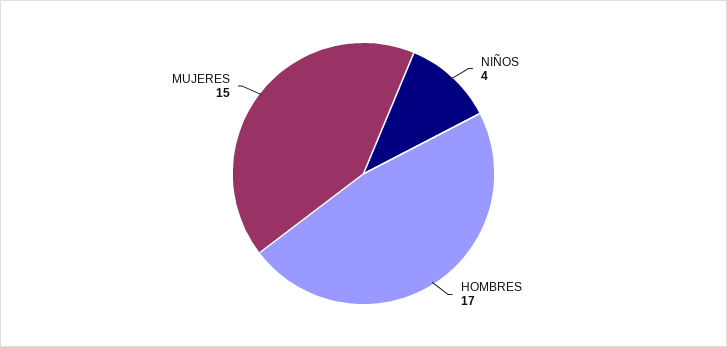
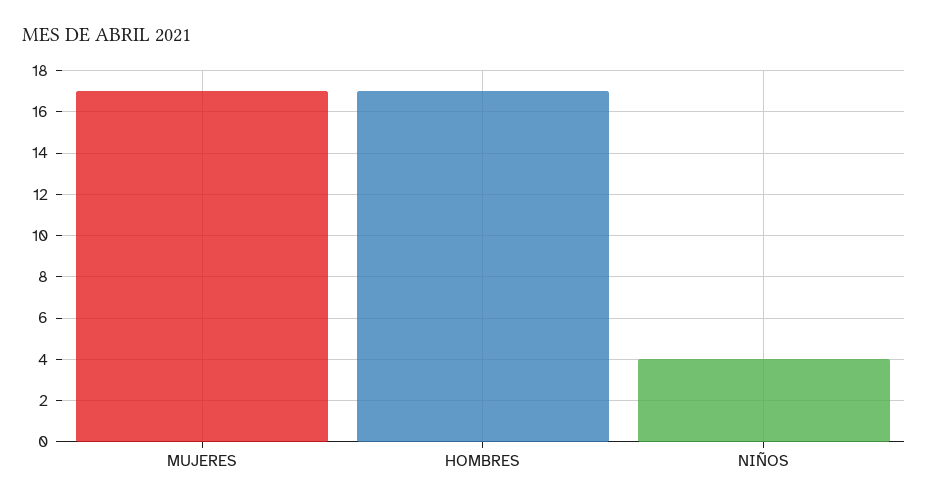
  {
    "NIÑOS": 4,
    "HOMBRES": 17,
-   "MUJERES": 15
+   "MUJERES": 17
  }

